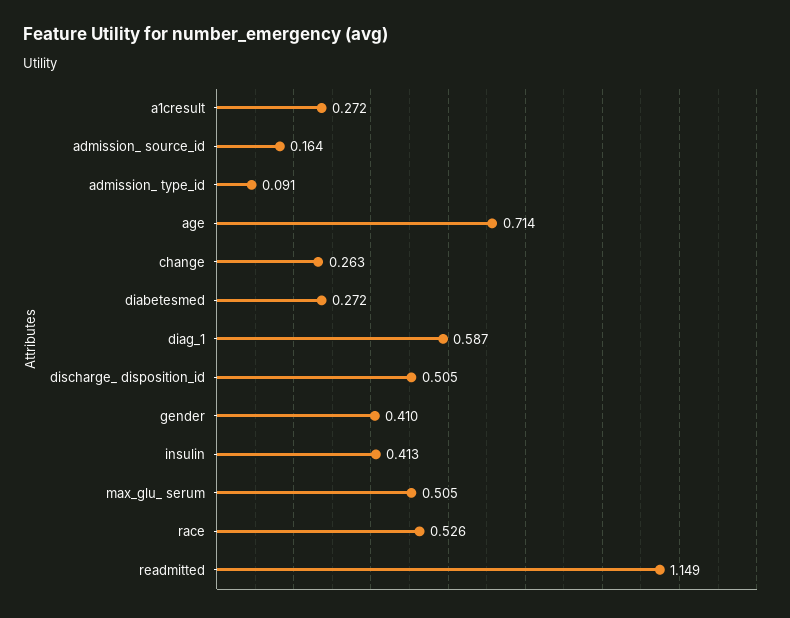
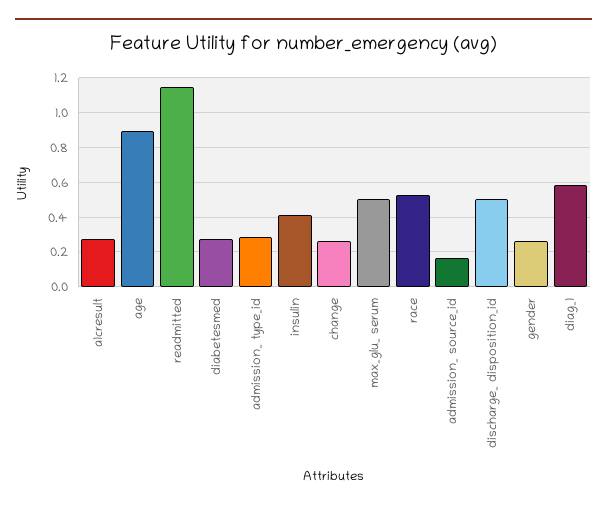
  {
    "a1cresult": 0.272,
    "admission_ source_id": 0.164,
-   "admission_ type_id": 0.091,
+   "admission_ type_id": 0.3,
-   "age": 0.714,
+   "age": 0.9,
    "change": 0.263,
    "diabetesmed": 0.272,
    "diag_1": 0.587,
    "discharge_ disposition_id": 0.505,
-   "gender": 0.41,
+   "gender": 0.25,
    "insulin": 0.413,
    "max_glu_ serum": 0.505,
    "race": 0.526,
    "readmitted": 1.149
  }

